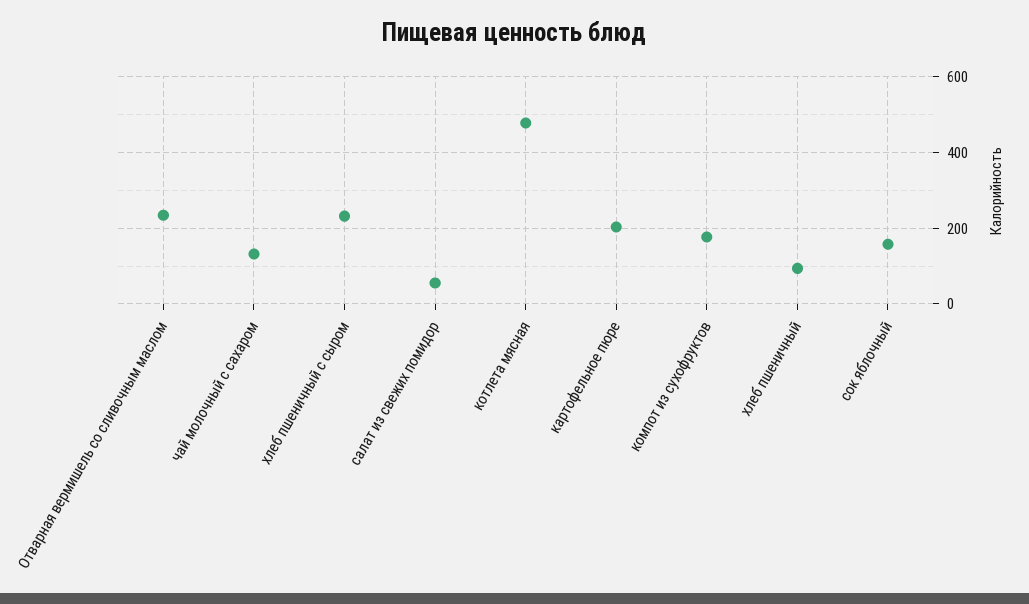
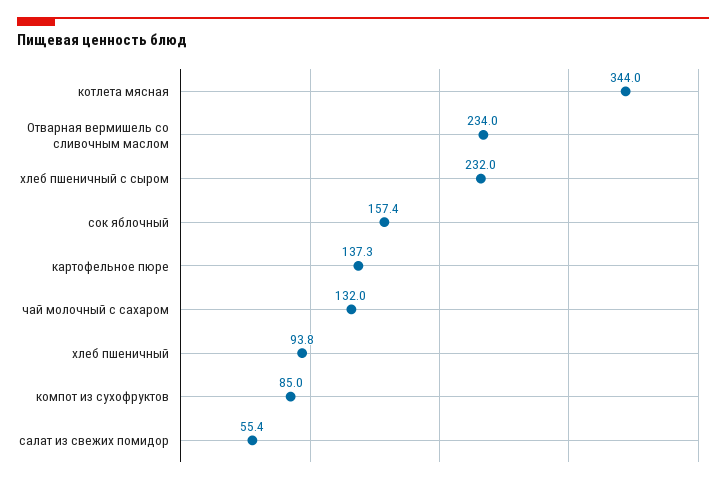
  {
    "Отварная вермишель со сливочным маслом": 234,
    "чай молочный с сахаром": 132,
    "хлеб пшеничный с сыром": 232,
    "салат из свежих помидор": 55.4,
-   "котлета мясная": 480,
+   "котлета мясная": 344,
-   "картофельное пюре": 200,
+   "картофельное пюре": 137.3,
-   "компот из сухофруктов": 180,
+   "компот из сухофруктов": 85,
    "хлеб пшеничный": 93.8,
    "сок яблочный": 157.4
  }

